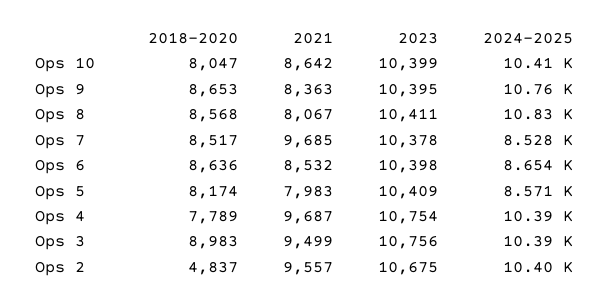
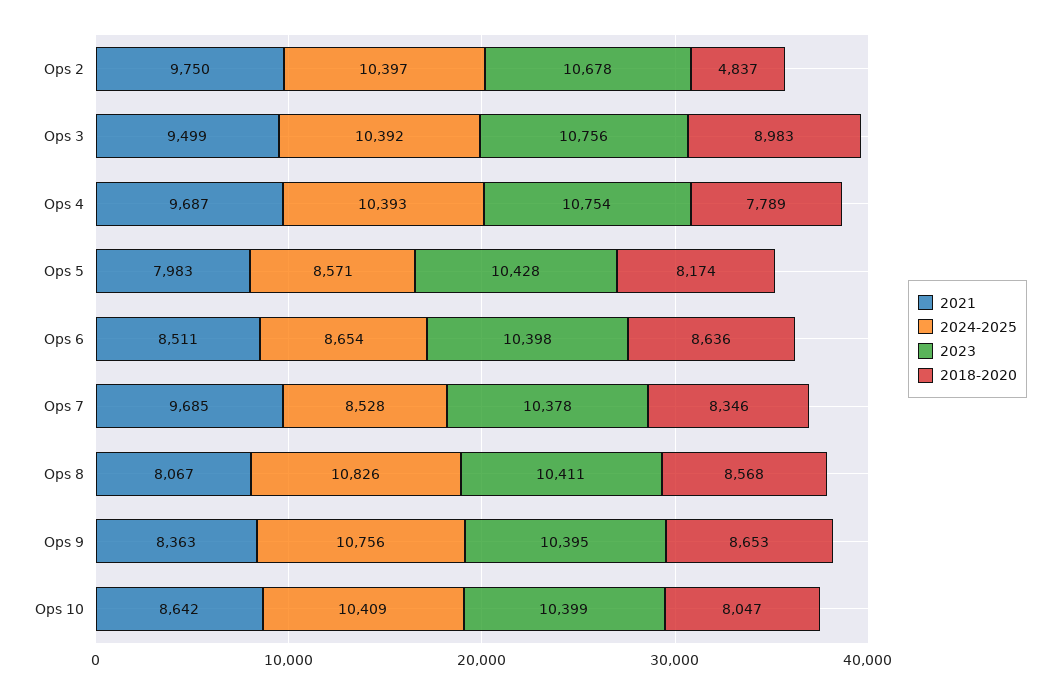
  {
    "2018-2020": {
      "Ops 10": 8047,
      "Ops 9": 8653,
      "Ops 8": 8568,
-     "Ops 7": 8517,
+     "Ops 7": 8346,
      "Ops 6": 8636,
      "Ops 5": 8174,
      "Ops 4": 7789,
      "Ops 3": 8983,
      "Ops 2": 4837
    },
    "2021": {
      "Ops 10": 8642,
      "Ops 9": 8363,
      "Ops 8": 8067,
      "Ops 7": 9685,
-     "Ops 6": 8532,
+     "Ops 6": 8511,
      "Ops 5": 7983,
      "Ops 4": 9687,
      "Ops 3": 9499,
-     "Ops 2": 9557
+     "Ops 2": 9750
    },
    "2023": {
      "Ops 10": 10399,
      "Ops 9": 10395,
      "Ops 8": 10411,
      "Ops 7": 10378,
      "Ops 6": 10398,
-     "Ops 5": 10409,
+     "Ops 5": 10428,
      "Ops 4": 10754,
      "Ops 3": 10756,
-     "Ops 2": 10675
+     "Ops 2": 10678
    },
    "2024-2025": {
      "Ops 10": 10409,
      "Ops 9": 10756,
      "Ops 8": 10826,
      "Ops 7": 8528,
      "Ops 6": 8654,
      "Ops 5": 8571,
      "Ops 4": 10393,
      "Ops 3": 10392,
      "Ops 2": 10397
    }
  }

